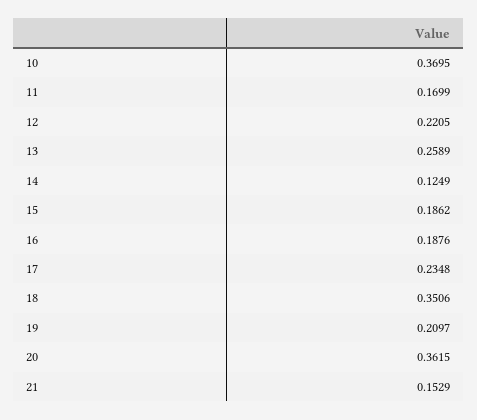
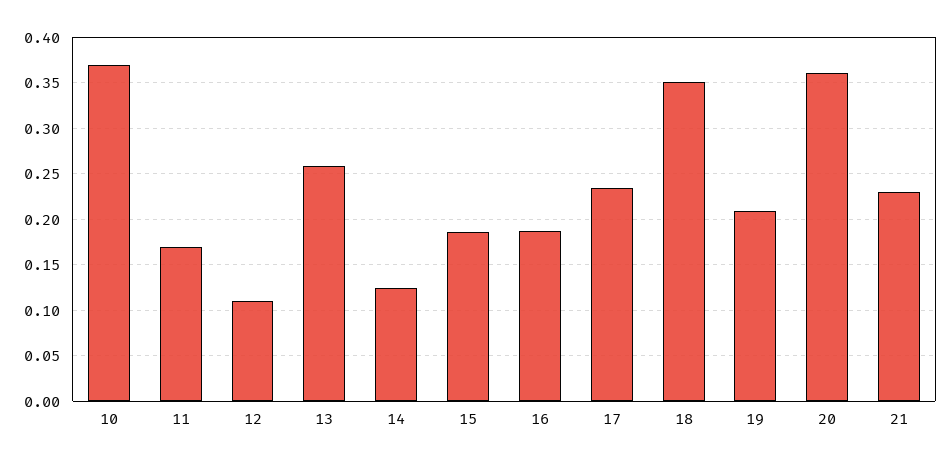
  {
    "10": 0.3695,
    "11": 0.1699,
-   "12": 0.2205,
+   "12": 0.11,
    "13": 0.2589,
    "14": 0.1249,
    "15": 0.1862,
    "16": 0.1876,
    "17": 0.2348,
    "18": 0.3506,
    "19": 0.2097,
    "20": 0.3615,
-   "21": 0.1529
+   "21": 0.23
  }

